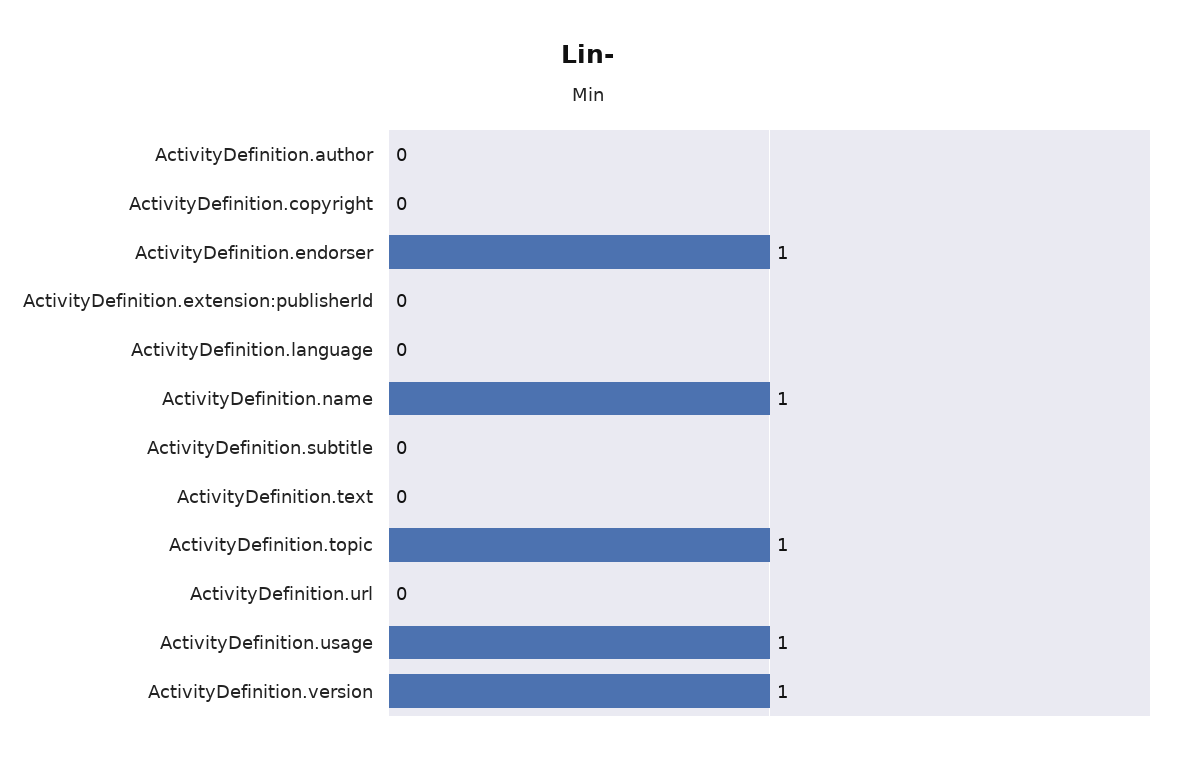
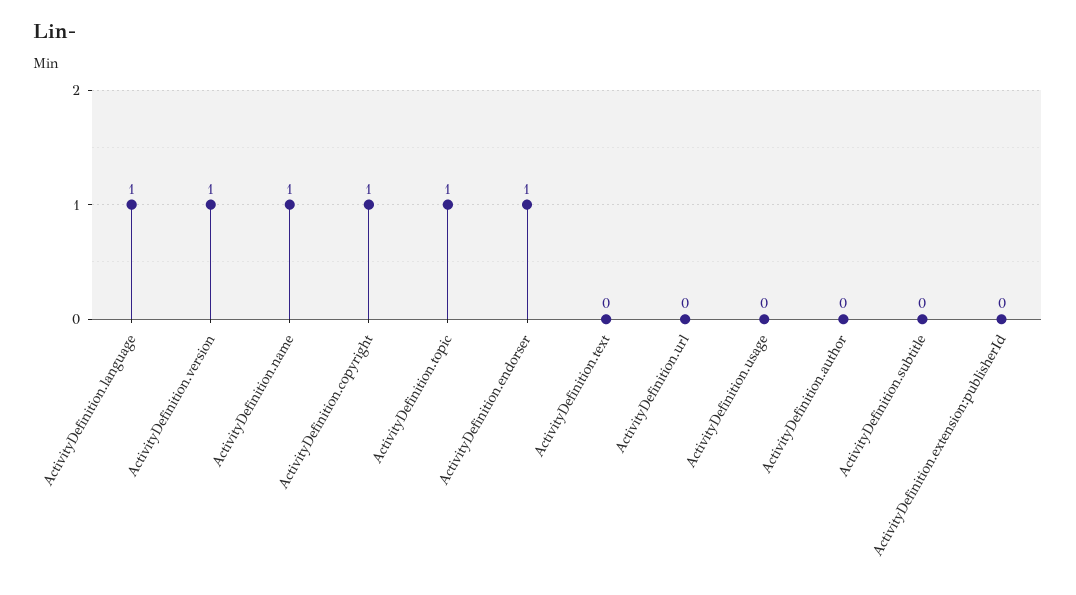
  {
    "ActivityDefinition.author": 0,
-   "ActivityDefinition.copyright": 0,
+   "ActivityDefinition.copyright": 1,
    "ActivityDefinition.endorser": 1,
    "ActivityDefinition.extension:publisherId": 0,
-   "ActivityDefinition.language": 0,
+   "ActivityDefinition.language": 1,
    "ActivityDefinition.name": 1,
    "ActivityDefinition.subtitle": 0,
    "ActivityDefinition.text": 0,
    "ActivityDefinition.topic": 1,
    "ActivityDefinition.url": 0,
-   "ActivityDefinition.usage": 1,
+   "ActivityDefinition.usage": 0,
    "ActivityDefinition.version": 1
  }

